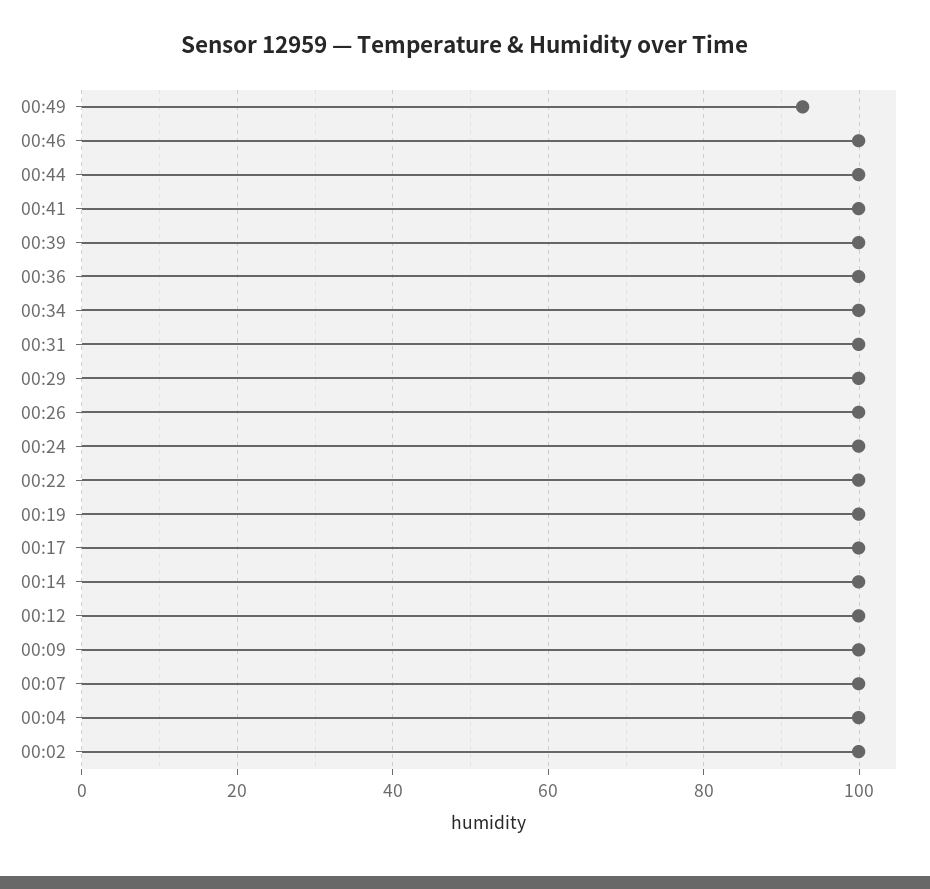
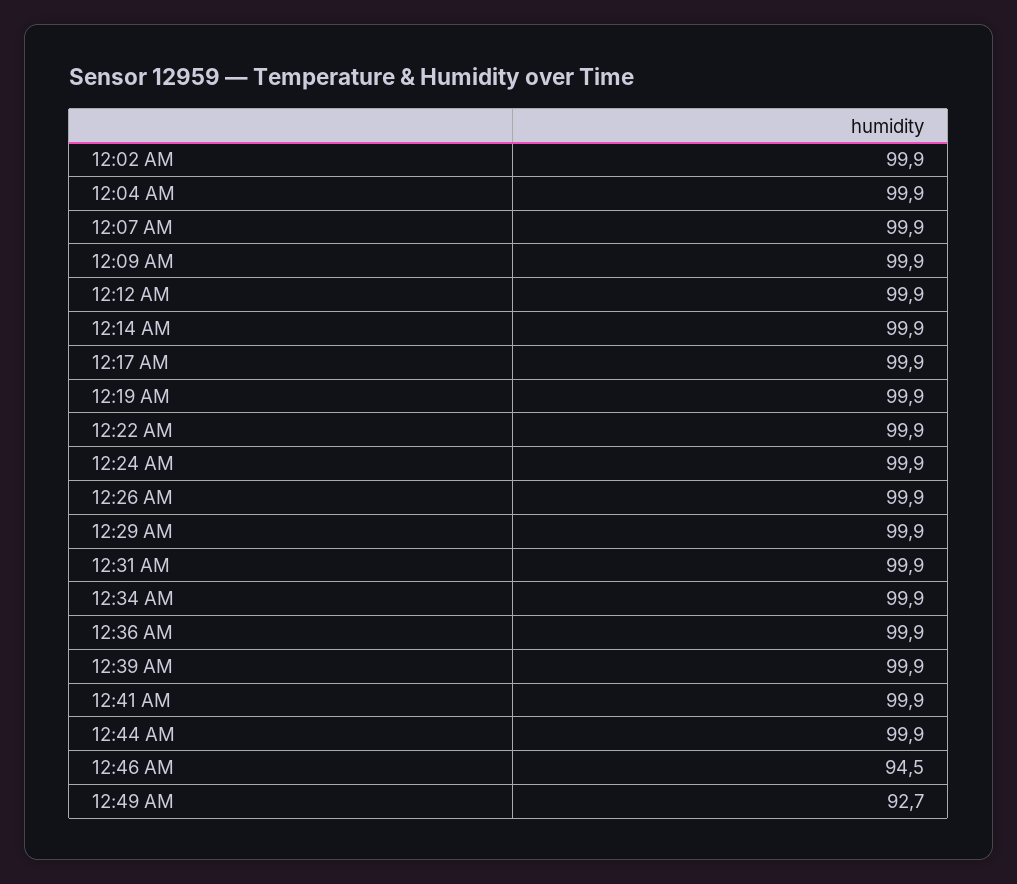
  {
    "00:49": 92.7,
-   "00:46": 100,
+   "00:46": 94.5,
    "00:44": 99.9,
    "00:41": 99.9,
    "00:39": 99.9,
    "00:36": 99.9,
    "00:34": 99.9,
    "00:31": 99.9,
    "00:29": 99.9,
    "00:26": 99.9,
    "00:24": 99.9,
    "00:22": 99.9,
    "00:19": 99.9,
    "00:17": 99.9,
    "00:14": 99.9,
    "00:12": 99.9,
    "00:09": 99.9,
    "00:07": 99.9,
    "00:04": 99.9,
    "00:02": 99.9
  }

